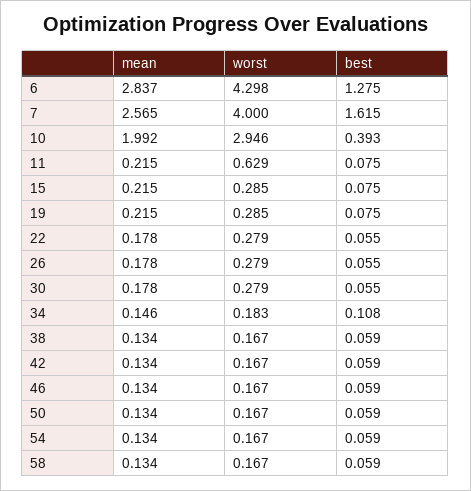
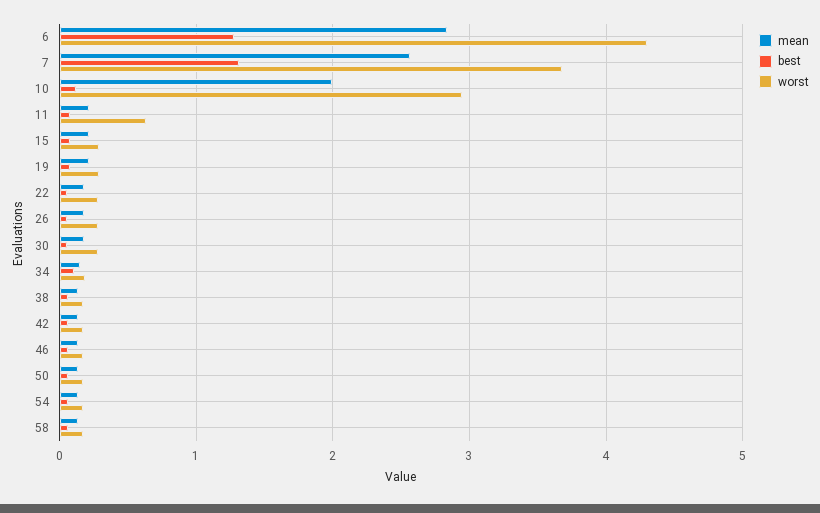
  {
    "mean": {
      "6": 2.837,
      "7": 2.565,
      "10": 1.992,
      "11": 0.215,
      "15": 0.215,
      "19": 0.215,
      "22": 0.178,
      "26": 0.178,
      "30": 0.178,
      "34": 0.146,
      "38": 0.134,
      "42": 0.134,
      "46": 0.134,
      "50": 0.134,
      "54": 0.134,
      "58": 0.134
    },
    "worst": {
      "6": 4.298,
-     "7": 4,
+     "7": 3.7,
      "10": 2.946,
      "11": 0.629,
      "15": 0.285,
      "19": 0.285,
      "22": 0.279,
      "26": 0.279,
      "30": 0.279,
      "34": 0.183,
      "38": 0.167,
      "42": 0.167,
      "46": 0.167,
      "50": 0.167,
      "54": 0.167,
      "58": 0.167
    },
    "best": {
      "6": 1.275,
-     "7": 1.615,
+     "7": 1.3,
-     "10": 0.393,
+     "10": 0.1,
      "11": 0.075,
      "15": 0.075,
      "19": 0.075,
      "22": 0.055,
      "26": 0.055,
      "30": 0.055,
      "34": 0.108,
      "38": 0.059,
      "42": 0.059,
      "46": 0.059,
      "50": 0.059,
      "54": 0.059,
      "58": 0.059
    }
  }

